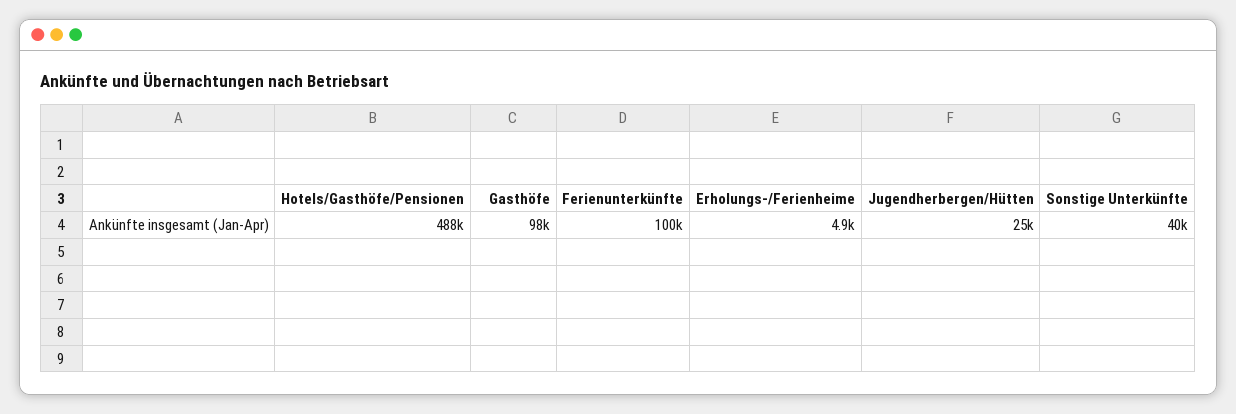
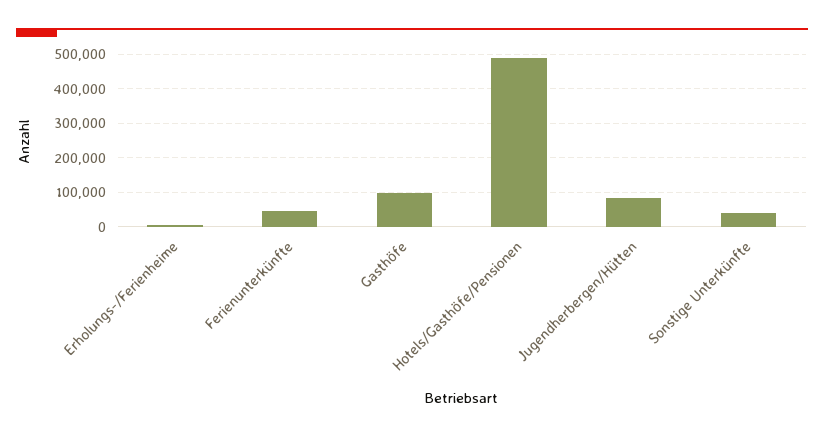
  {
    "Hotels/Gasthöfe/Pensionen": 488000,
    "Gasthöfe": 98000,
-   "Ferienunterkünfte": 100000,
+   "Ferienunterkünfte": 40000,
    "Erholungs-/Ferienheime": 4900,
-   "Jugendherbergen/Hütten": 25000,
+   "Jugendherbergen/Hütten": 80000,
    "Sonstige Unterkünfte": 40000
  }

